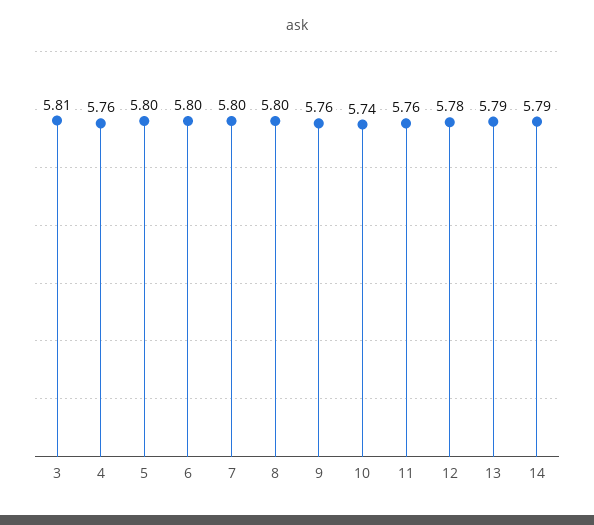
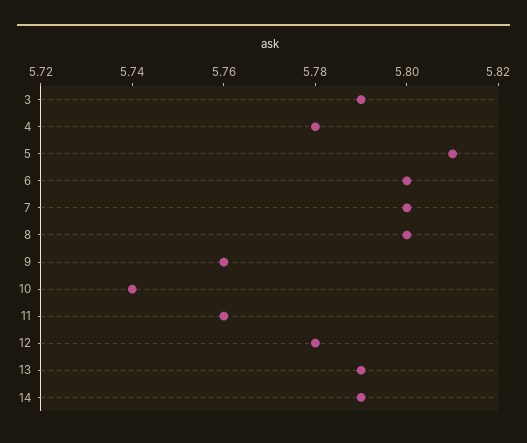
  {
-   "3": 5.81,
+   "3": 5.79,
-   "4": 5.76,
+   "4": 5.78,
-   "5": 5.8,
+   "5": 5.81,
    "6": 5.8,
    "7": 5.8,
    "8": 5.8,
    "9": 5.76,
    "10": 5.74,
    "11": 5.76,
    "12": 5.78,
    "13": 5.79,
    "14": 5.79
  }

